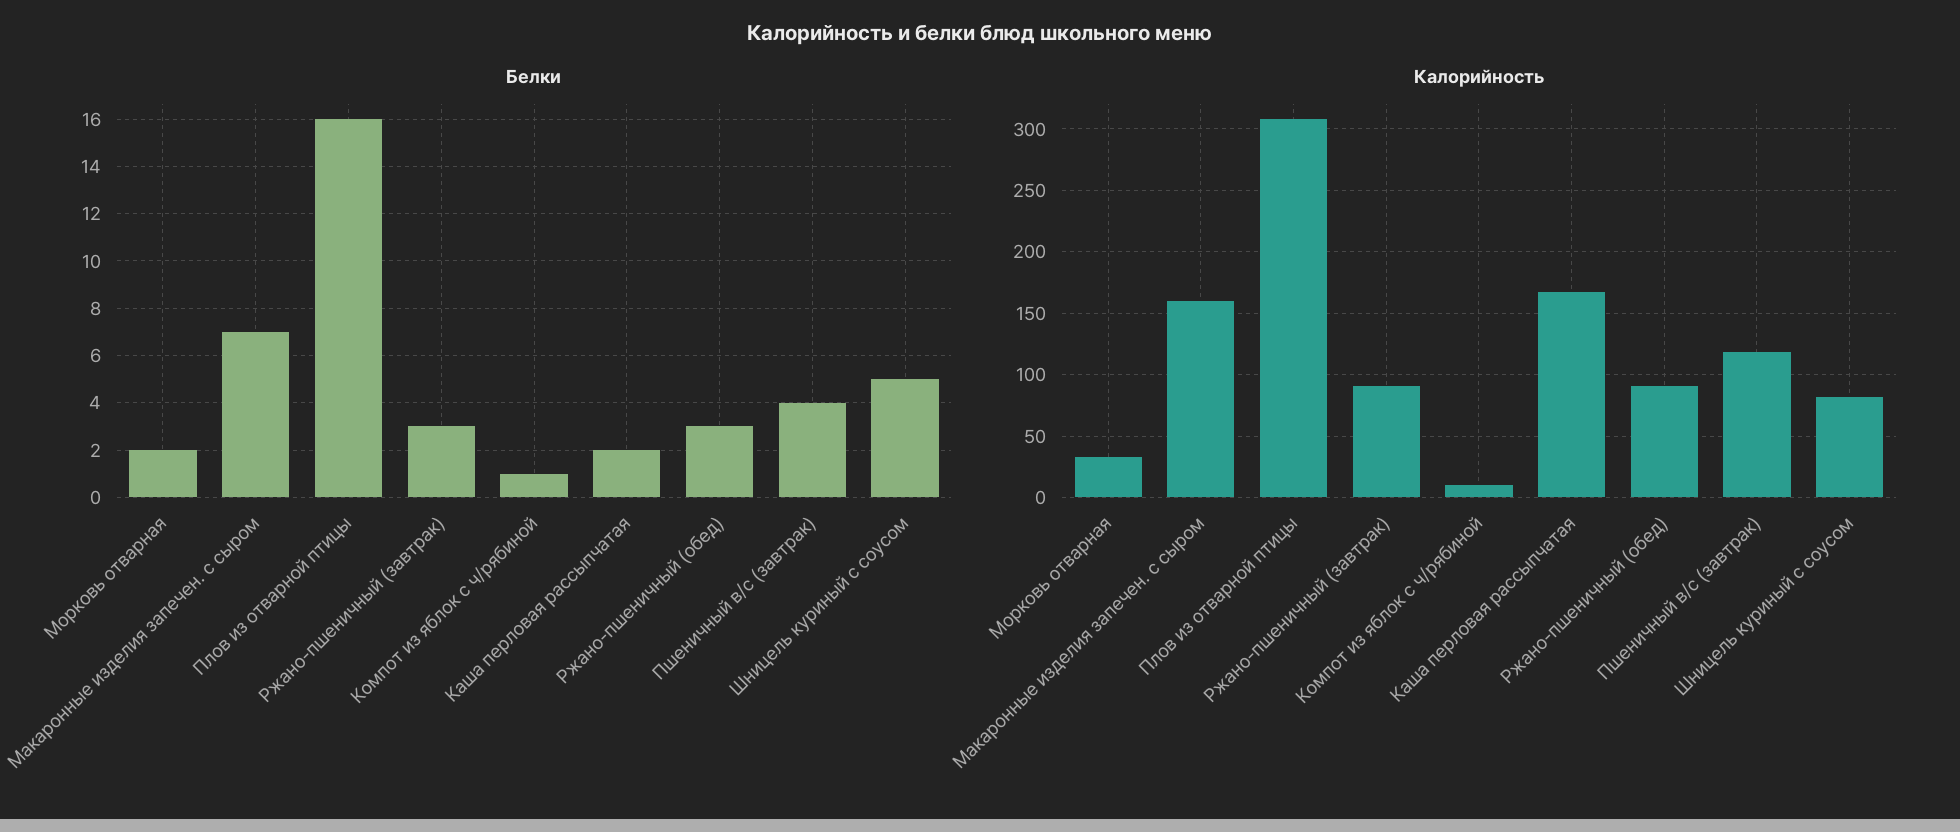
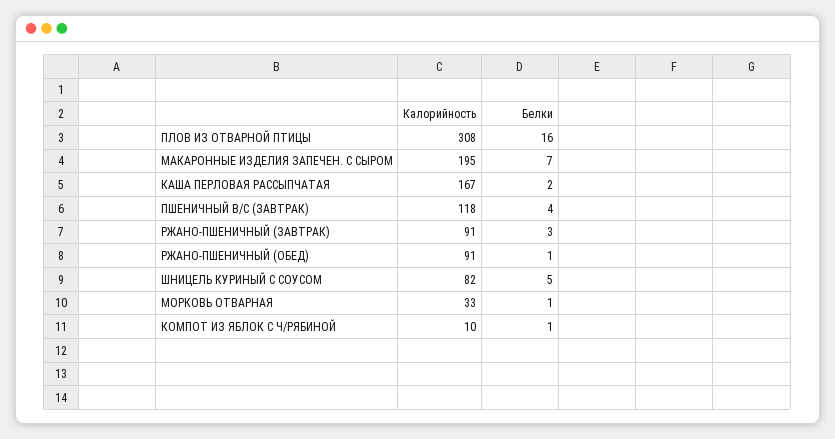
  {
    "Белки": {
-     "Морковь отварная": 2,
+     "Морковь отварная": 1,
      "Макаронные изделия запечен. с сыром": 7,
      "Плов из отварной птицы": 16,
      "Ржано-пшеничный (завтрак)": 3,
      "Компот из яблок с ч/рябиной": 1,
      "Каша перловая рассыпчатая": 2,
-     "Ржано-пшеничный (обед)": 3,
+     "Ржано-пшеничный (обед)": 1,
      "Пшеничный в/с (завтрак)": 4,
      "Шницель куриный с соусом": 5
    },
    "Калорийность": {
      "Морковь отварная": 33,
-     "Макаронные изделия запечен. с сыром": 160,
+     "Макаронные изделия запечен. с сыром": 195,
      "Плов из отварной птицы": 308,
      "Ржано-пшеничный (завтрак)": 91,
      "Компот из яблок с ч/рябиной": 10,
      "Каша перловая рассыпчатая": 167,
      "Ржано-пшеничный (обед)": 91,
      "Пшеничный в/с (завтрак)": 118,
      "Шницель куриный с соусом": 82
    }
  }

